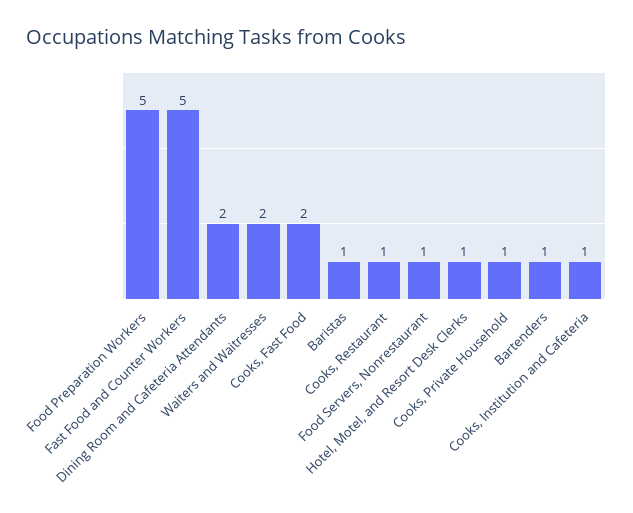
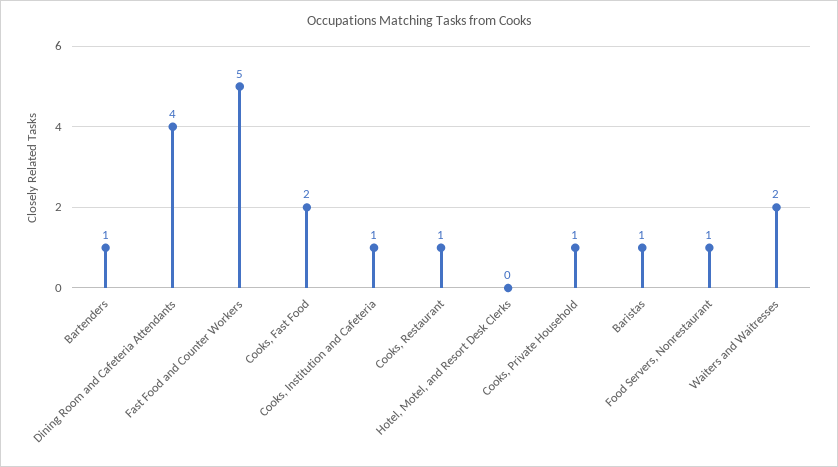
  {
-   "Food Preparation Workers": 5,
    "Fast Food and Counter Workers": 5,
-   "Dining Room and Cafeteria Attendants": 2,
+   "Dining Room and Cafeteria Attendants": 4,
    "Waiters and Waitresses": 2,
    "Cooks, Fast Food": 2,
    "Baristas": 1,
    "Cooks, Restaurant": 1,
    "Food Servers, Nonrestaurant": 1,
-   "Hotel, Motel, and Resort Desk Clerks": 1,
+   "Hotel, Motel, and Resort Desk Clerks": 0,
    "Cooks, Private Household": 1,
    "Bartenders": 1,
    "Cooks, Institution and Cafeteria": 1
  }

